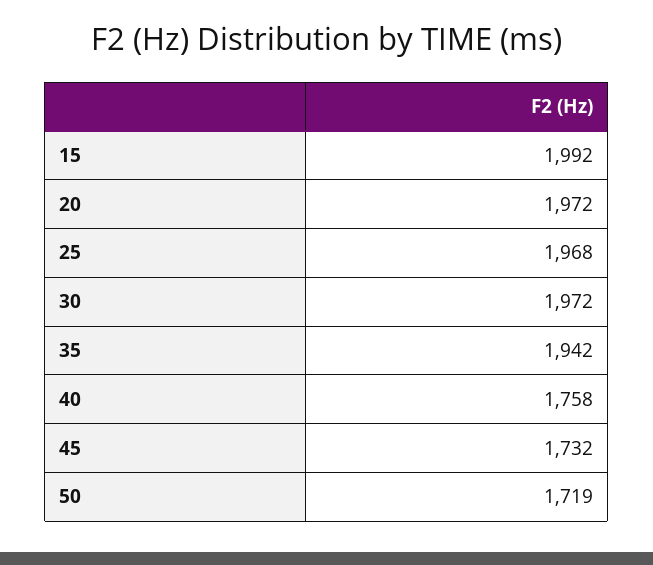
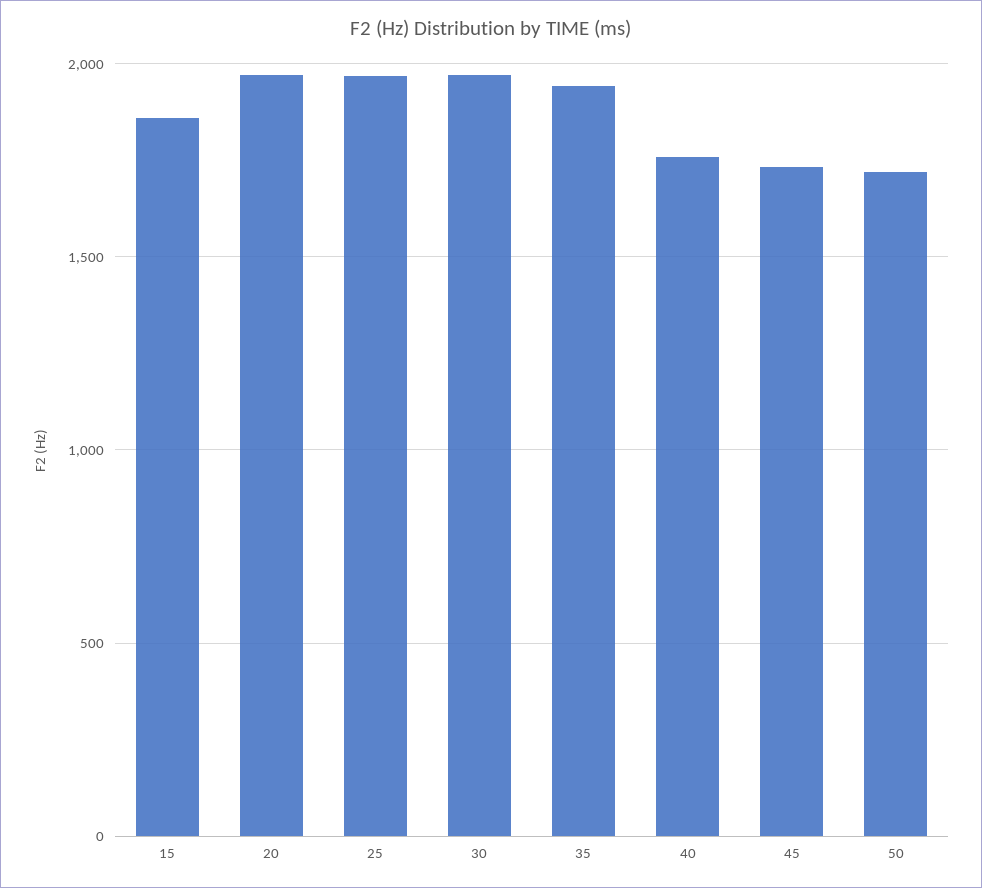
  {
-   "15": 1992,
+   "15": 1850,
    "20": 1972,
    "25": 1968,
    "30": 1972,
    "35": 1942,
    "40": 1758,
    "45": 1732,
    "50": 1719
  }

